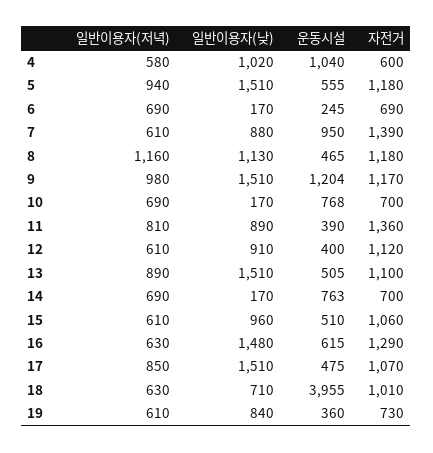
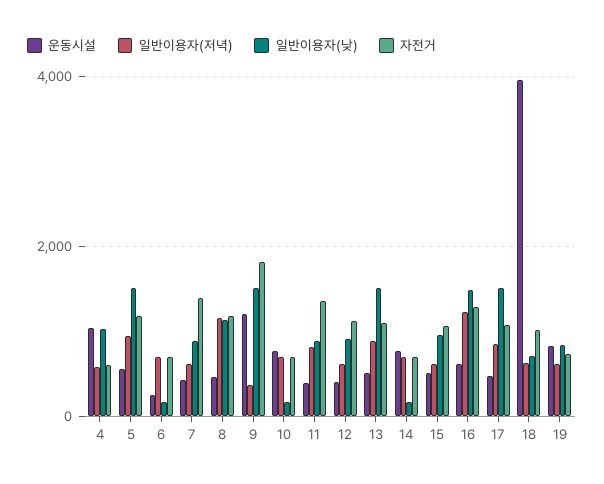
  {
    "일반이용자(저녁)": {
      "4": 580,
      "5": 940,
      "6": 690,
      "7": 610,
      "8": 1160,
-     "9": 980,
+     "9": 400,
      "10": 690,
      "11": 810,
      "12": 610,
      "13": 890,
      "14": 690,
      "15": 610,
-     "16": 630,
+     "16": 1200,
      "17": 850,
      "18": 630,
      "19": 610
    },
    "일반이용자(낮)": {
      "4": 1020,
      "5": 1510,
      "6": 170,
      "7": 880,
      "8": 1130,
      "9": 1510,
      "10": 170,
      "11": 890,
      "12": 910,
      "13": 1510,
      "14": 170,
      "15": 960,
      "16": 1480,
      "17": 1510,
      "18": 710,
      "19": 840
    },
    "운동시설": {
      "4": 1040,
      "5": 555,
      "6": 245,
-     "7": 950,
+     "7": 400,
      "8": 465,
      "9": 1204,
      "10": 768,
      "11": 390,
      "12": 400,
      "13": 505,
      "14": 763,
      "15": 510,
      "16": 615,
      "17": 475,
      "18": 3955,
-     "19": 360
+     "19": 800
    },
    "자전거": {
      "4": 600,
      "5": 1180,
      "6": 690,
      "7": 1390,
      "8": 1180,
-     "9": 1170,
+     "9": 1800,
      "10": 700,
      "11": 1360,
      "12": 1120,
      "13": 1100,
      "14": 700,
      "15": 1060,
      "16": 1290,
      "17": 1070,
      "18": 1010,
      "19": 730
    }
  }

